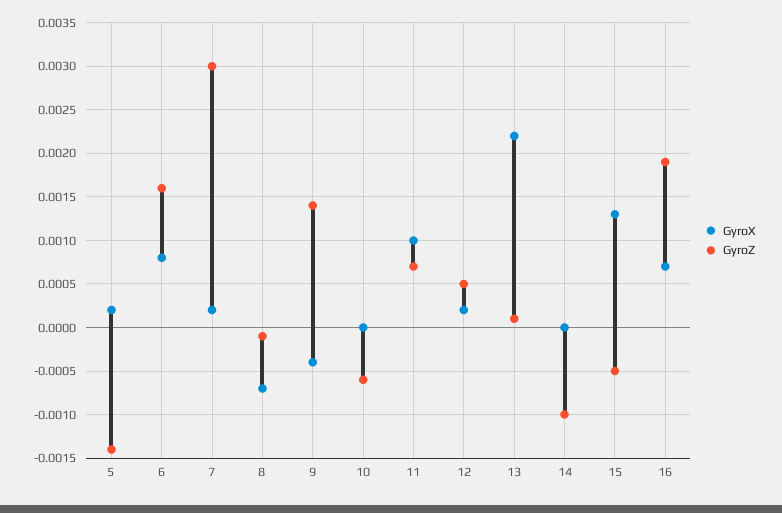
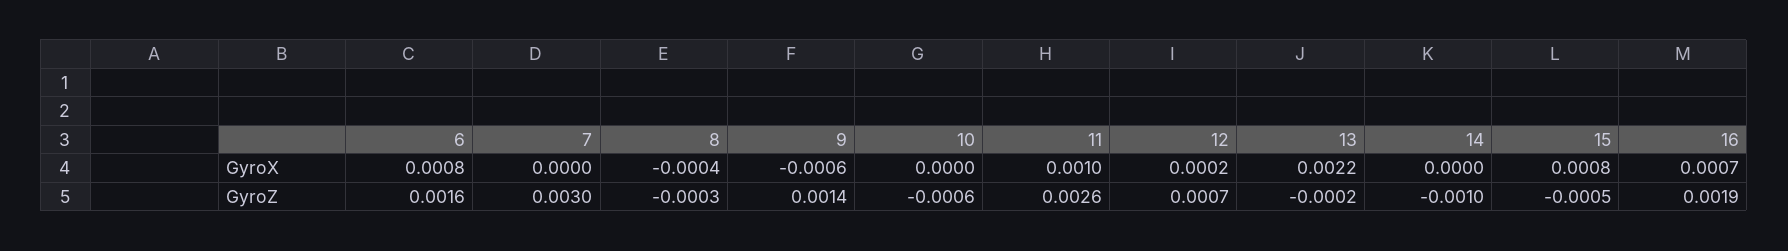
  {
    "GyroX": {
-     "5": 0.0002,
      "6": 0.0008,
-     "7": 0.0002,
+     "7": 0,
-     "8": -0.0007,
+     "8": -0.0004,
-     "9": -0.0004,
+     "9": -0.0006,
      "10": 0,
      "11": 0.001,
      "12": 0.0002,
      "13": 0.0022,
      "14": 0,
-     "15": 0.0013,
+     "15": 0.0008,
      "16": 0.0007
    },
    "GyroZ": {
-     "5": -0.0014,
      "6": 0.0016,
      "7": 0.003,
-     "8": -0.0001,
+     "8": -0.0003,
      "9": 0.0014,
      "10": -0.0006,
-     "11": 0.0007,
+     "11": 0.0026,
-     "12": 0.0005,
+     "12": 0.0007,
-     "13": 0.0001,
+     "13": -0.0002,
      "14": -0.001,
      "15": -0.0005,
      "16": 0.0019
    }
  }

